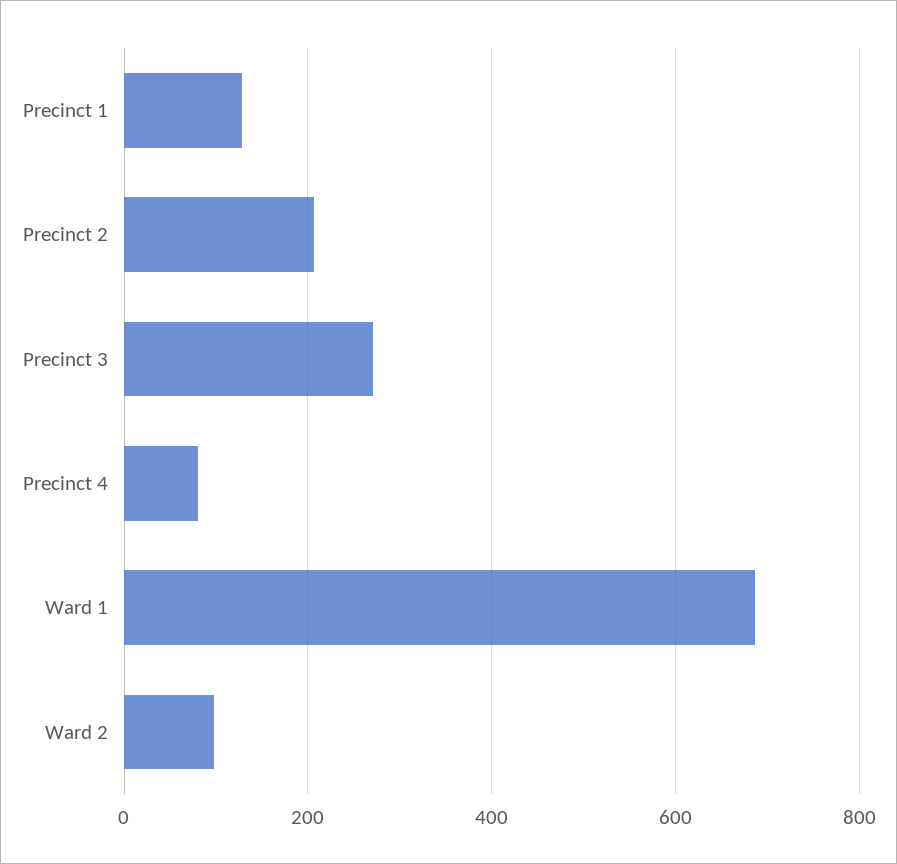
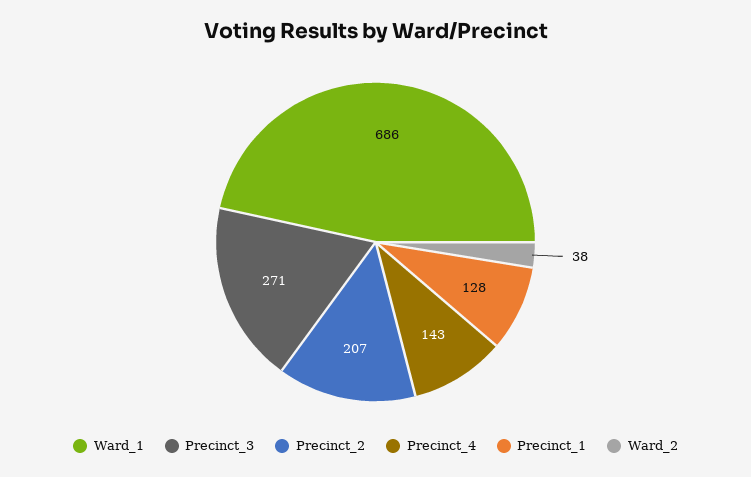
  {
    "Precinct 1": 128,
    "Precinct 2": 207,
    "Precinct 3": 271,
-   "Precinct 4": 80,
+   "Precinct 4": 143,
    "Ward 1": 686,
-   "Ward 2": 100
+   "Ward 2": 38
  }

